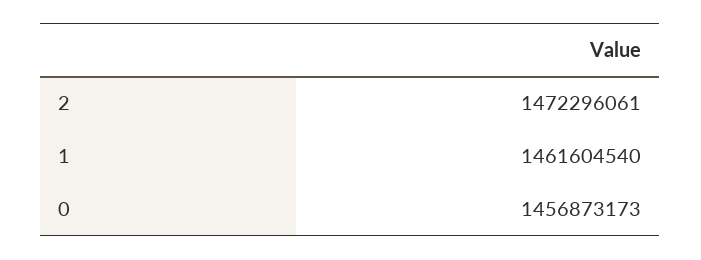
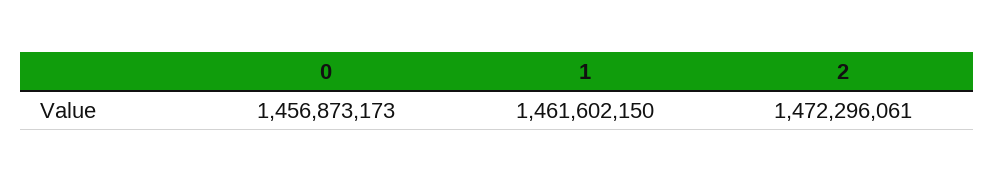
  {
    "2": 1472296061,
-   "1": 1461604540,
+   "1": 1461602150,
    "0": 1456873173
  }

